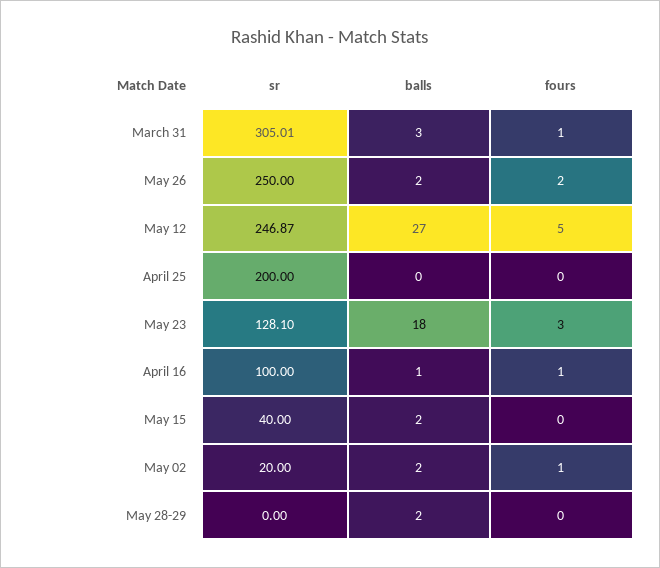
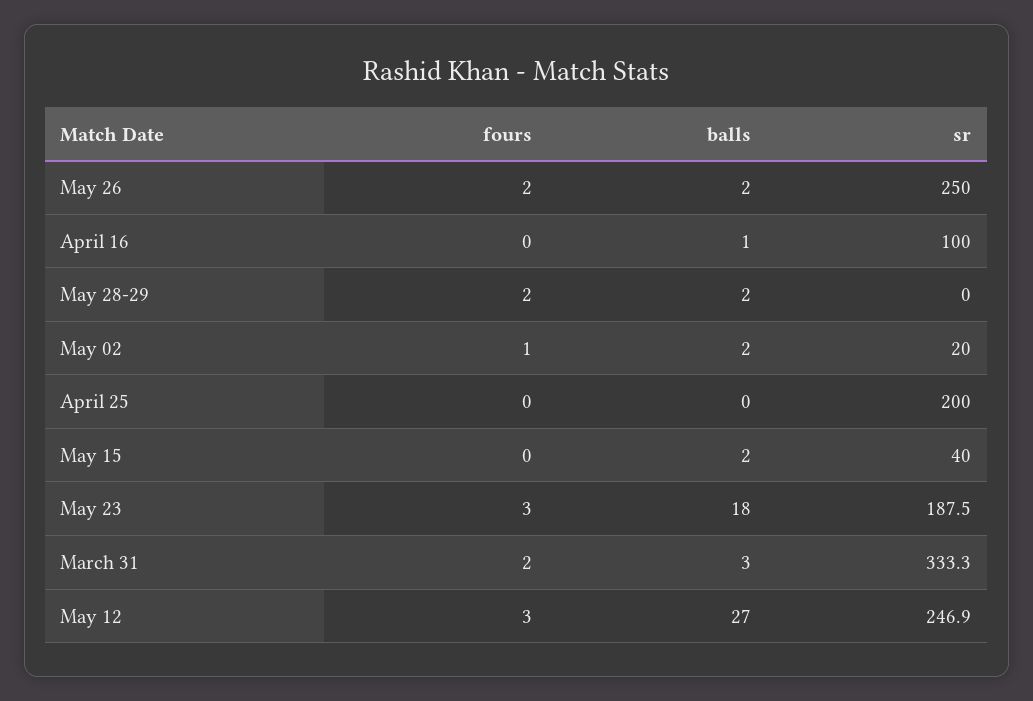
  {
    "sr": {
-     "March 31": 305.01,
+     "March 31": 333.3,
      "May 26": 250,
      "May 12": 246.87,
      "April 25": 200,
-     "May 23": 128.1,
+     "May 23": 187.5,
      "April 16": 100,
      "May 15": 40,
      "May 02": 20,
      "May 28-29": 0
    },
    "balls": {
      "March 31": 3,
      "May 26": 2,
      "May 12": 27,
      "April 25": 0,
      "May 23": 18,
      "April 16": 1,
      "May 15": 2,
      "May 02": 2,
      "May 28-29": 2
    },
    "fours": {
-     "March 31": 1,
+     "March 31": 2,
      "May 26": 2,
-     "May 12": 5,
+     "May 12": 3,
      "April 25": 0,
      "May 23": 3,
-     "April 16": 1,
+     "April 16": 0,
      "May 15": 0,
      "May 02": 1,
-     "May 28-29": 0
+     "May 28-29": 2
    }
  }

